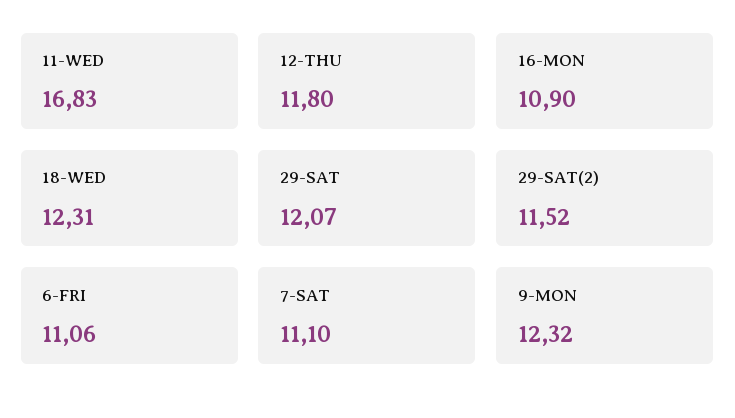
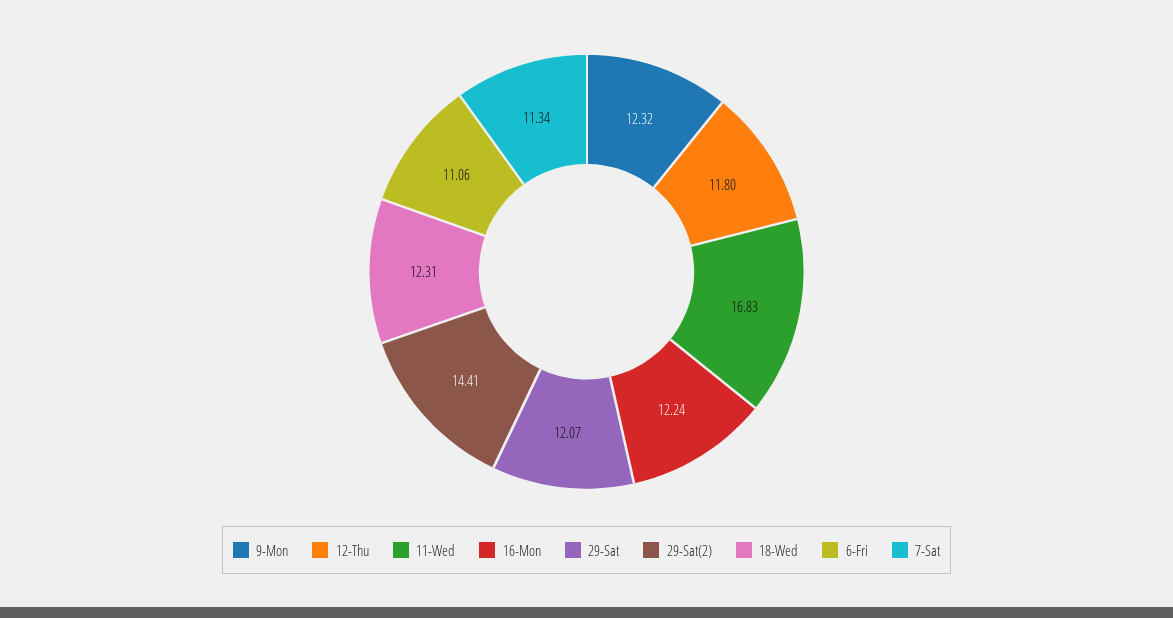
  {
    "11-WED": 16.83,
    "12-THU": 11.8,
-   "16-MON": 10.9,
+   "16-MON": 12.24,
    "18-WED": 12.31,
    "29-SAT": 12.07,
-   "29-SAT(2)": 11.52,
+   "29-SAT(2)": 14.41,
    "6-FRI": 11.06,
-   "7-SAT": 11.1,
+   "7-SAT": 11.34,
    "9-MON": 12.32
  }

